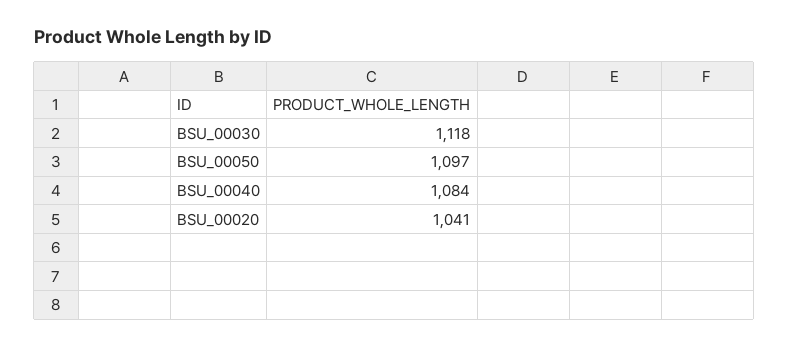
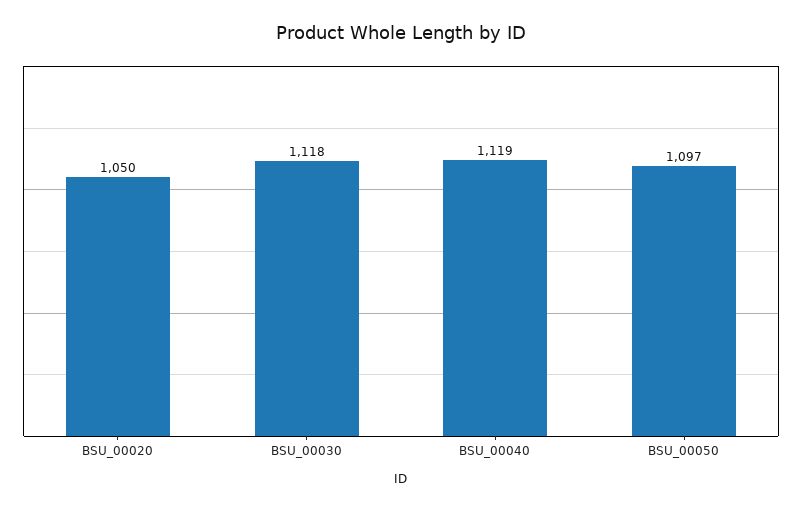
  {
    "BSU_00030": 1118,
    "BSU_00050": 1097,
-   "BSU_00040": 1084,
+   "BSU_00040": 1119,
-   "BSU_00020": 1041
+   "BSU_00020": 1050
  }

